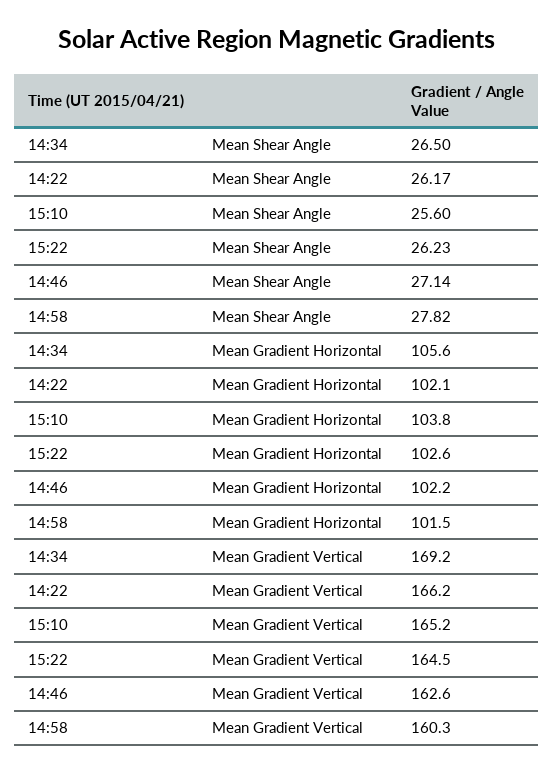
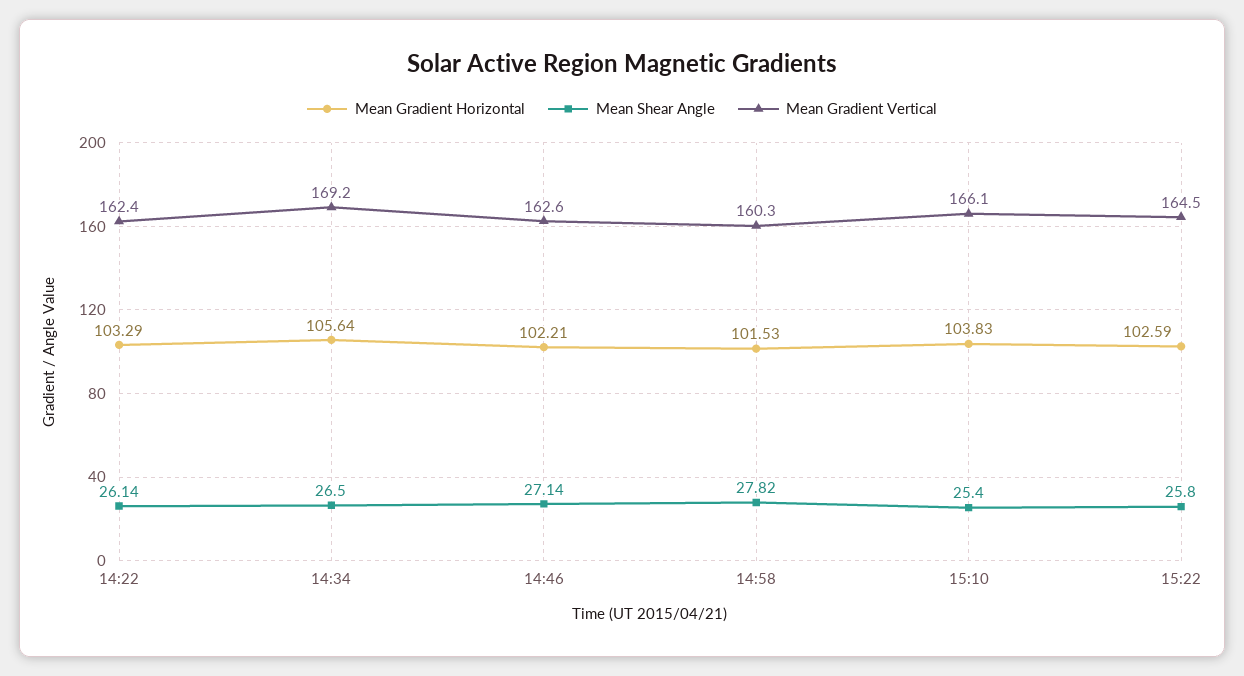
  {
    "Mean Shear Angle": {
      "14:34": 26.5,
-     "14:22": 26.17,
+     "14:22": 26.14,
-     "15:10": 25.6,
+     "15:10": 25.4,
-     "15:22": 26.23,
+     "15:22": 25.8,
      "14:46": 27.14,
      "14:58": 27.82
    },
    "Mean Gradient Horizontal": {
      "14:34": 105.64,
-     "14:22": 102.1,
+     "14:22": 103.29,
      "15:10": 103.83,
      "15:22": 102.59,
      "14:46": 102.21,
      "14:58": 101.53
    },
    "Mean Gradient Vertical": {
      "14:34": 169.2,
-     "14:22": 166.2,
+     "14:22": 162.4,
-     "15:10": 165.2,
+     "15:10": 166.1,
      "15:22": 164.5,
      "14:46": 162.6,
      "14:58": 160.3
    }
  }

